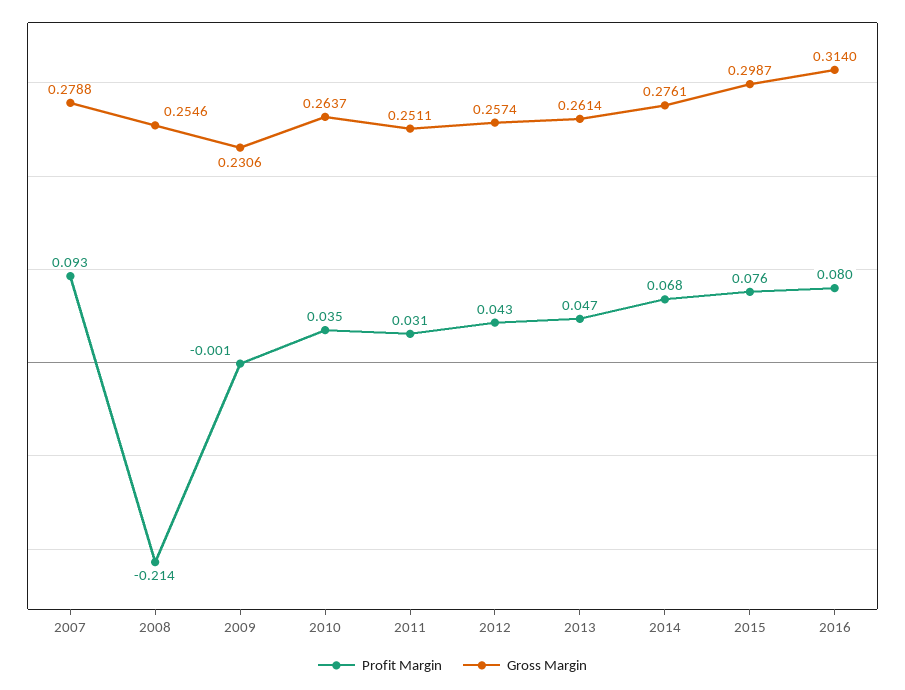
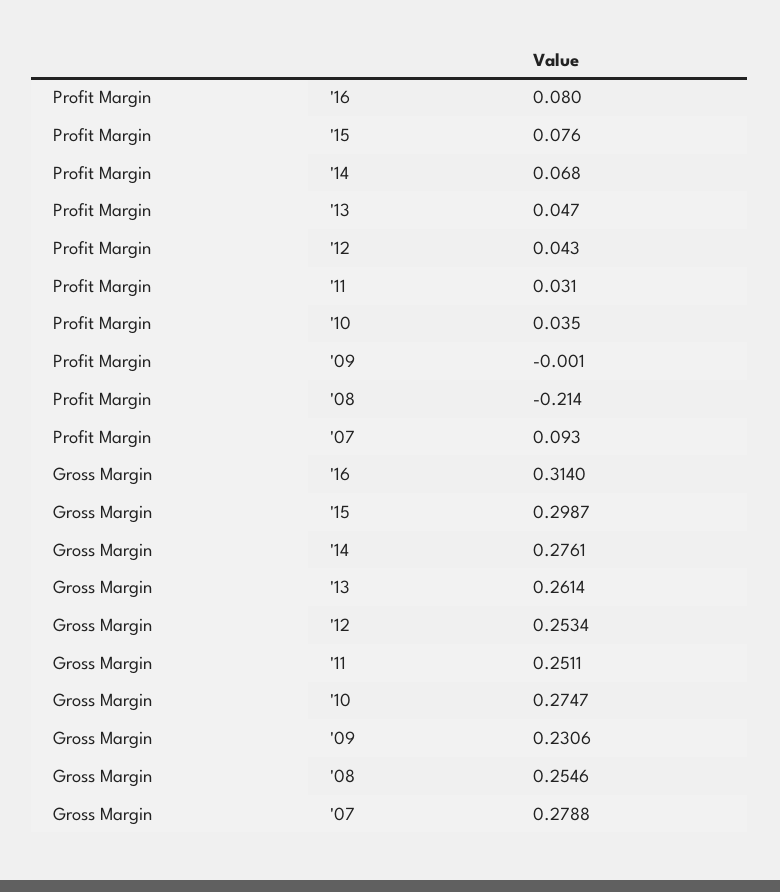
  {
    "Profit Margin": {
      "2007": 0.093,
      "2008": -0.214,
      "2009": -0.001,
      "2010": 0.035,
      "2011": 0.031,
      "2012": 0.043,
      "2013": 0.047,
      "2014": 0.068,
      "2015": 0.076,
      "2016": 0.08
    },
    "Gross Margin": {
      "2007": 0.2788,
      "2008": 0.2546,
      "2009": 0.2306,
-     "2010": 0.2637,
+     "2010": 0.2747,
      "2011": 0.2511,
-     "2012": 0.2574,
+     "2012": 0.2534,
      "2013": 0.2614,
      "2014": 0.2761,
      "2015": 0.2987,
      "2016": 0.314
    }
  }

